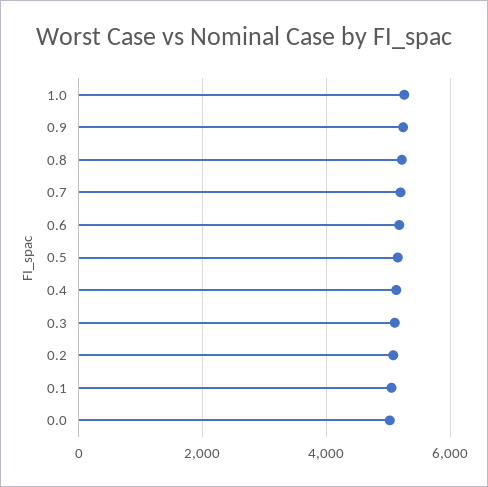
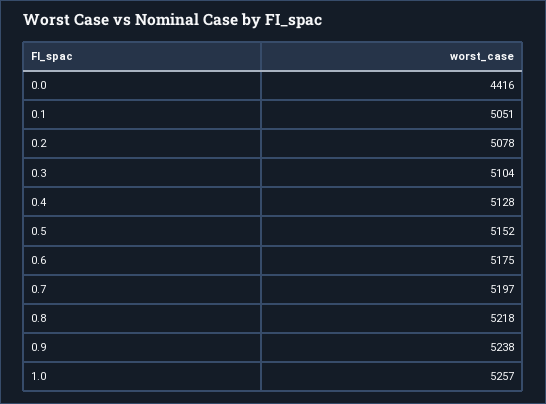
  {
    "1.0": 5257,
    "0.9": 5238,
    "0.8": 5218,
    "0.7": 5197,
    "0.6": 5175,
    "0.5": 5152,
    "0.4": 5128,
    "0.3": 5104,
    "0.2": 5078,
    "0.1": 5051,
-   "0.0": 5000
+   "0.0": 4416
  }

